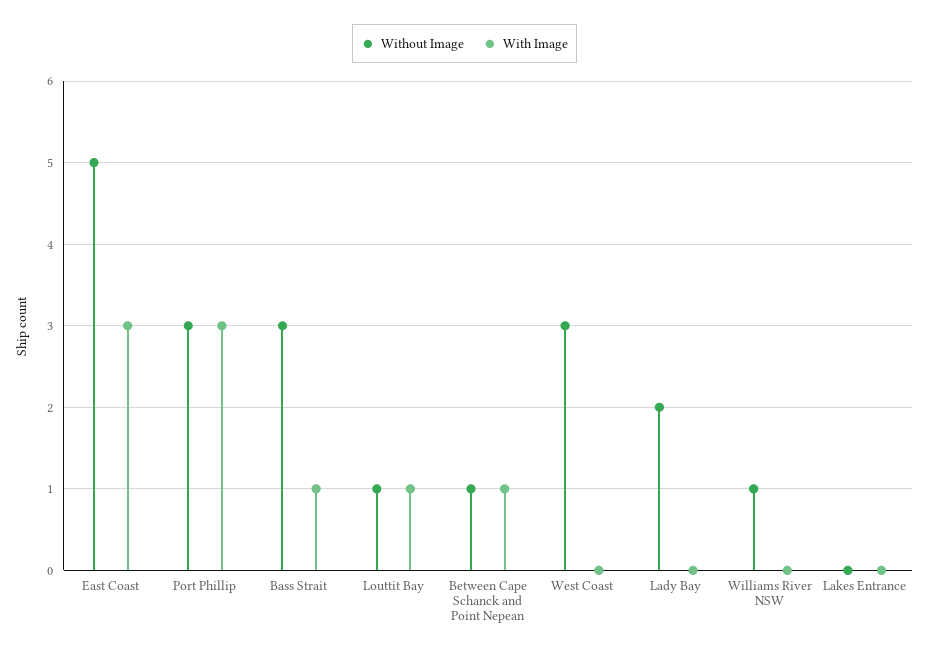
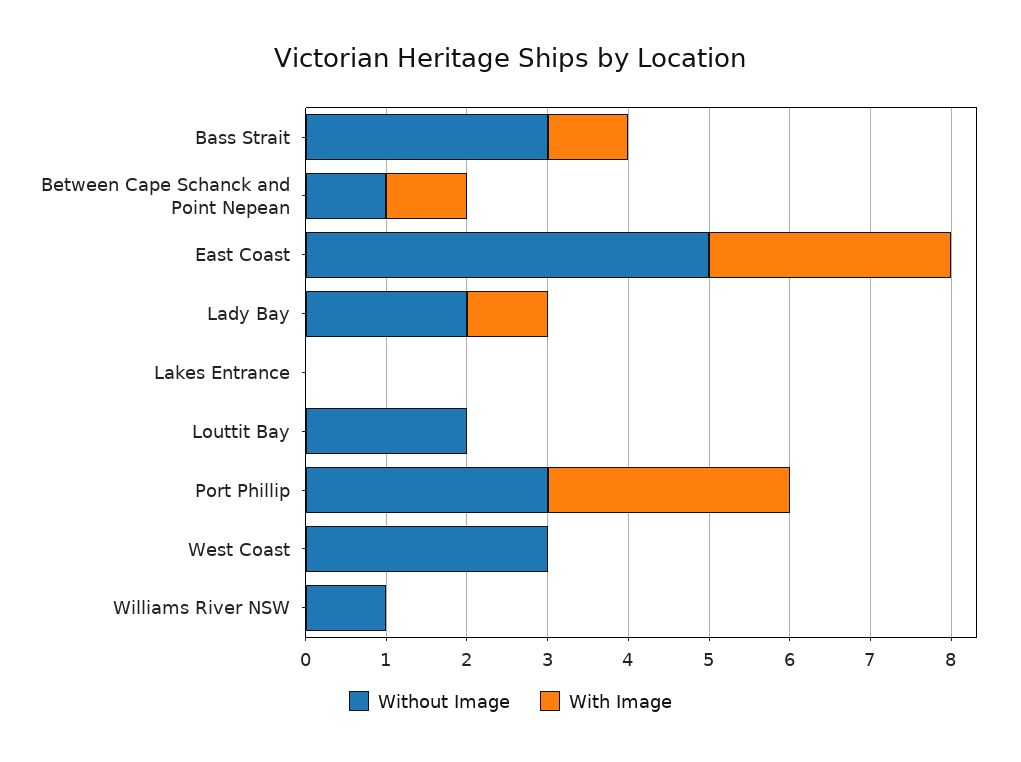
  {
    "Without Image": {
      "East Coast": 5,
      "Port Phillip": 3,
      "Bass Strait": 3,
-     "Louttit Bay": 1,
+     "Louttit Bay": 2,
      "Between Cape Schanck and Point Nepean": 1,
      "West Coast": 3,
      "Lady Bay": 2,
      "Williams River NSW": 1,
      "Lakes Entrance": 0
    },
    "With Image": {
      "East Coast": 3,
      "Port Phillip": 3,
      "Bass Strait": 1,
-     "Louttit Bay": 1,
+     "Louttit Bay": 0,
      "Between Cape Schanck and Point Nepean": 1,
      "West Coast": 0,
-     "Lady Bay": 0,
+     "Lady Bay": 1,
      "Williams River NSW": 0,
      "Lakes Entrance": 0
    }
  }

